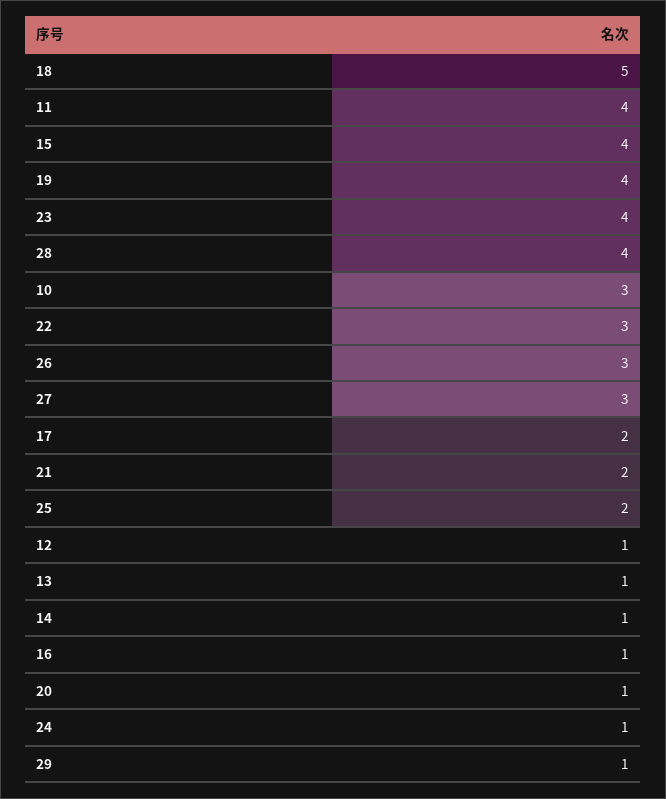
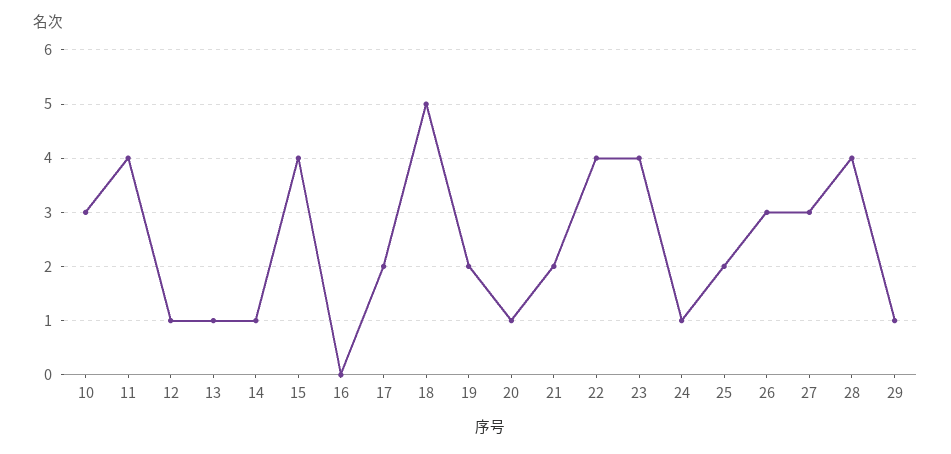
  {
    "18": 5,
    "11": 4,
    "15": 4,
-   "19": 4,
+   "19": 2,
    "23": 4,
    "28": 4,
    "10": 3,
-   "22": 3,
+   "22": 4,
    "26": 3,
    "27": 3,
    "17": 2,
    "21": 2,
    "25": 2,
    "12": 1,
    "13": 1,
    "14": 1,
-   "16": 1,
+   "16": 0,
    "20": 1,
    "24": 1,
    "29": 1
  }

